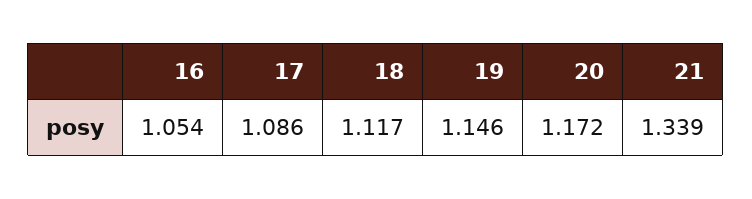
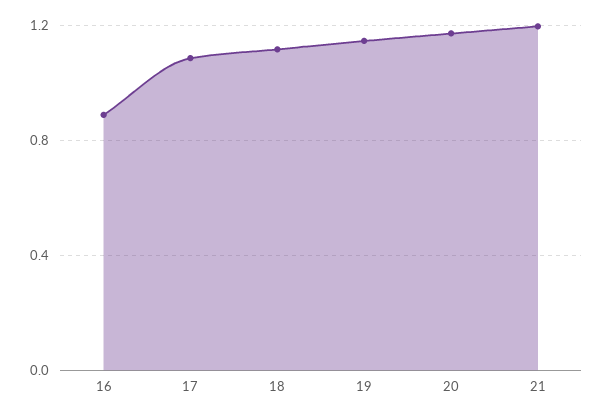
  {
-   "16": 1.054,
+   "16": 0.9,
    "17": 1.086,
    "18": 1.117,
    "19": 1.146,
    "20": 1.172,
-   "21": 1.339
+   "21": 1.2
  }

